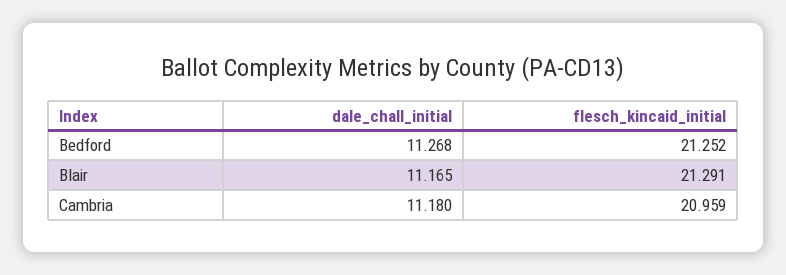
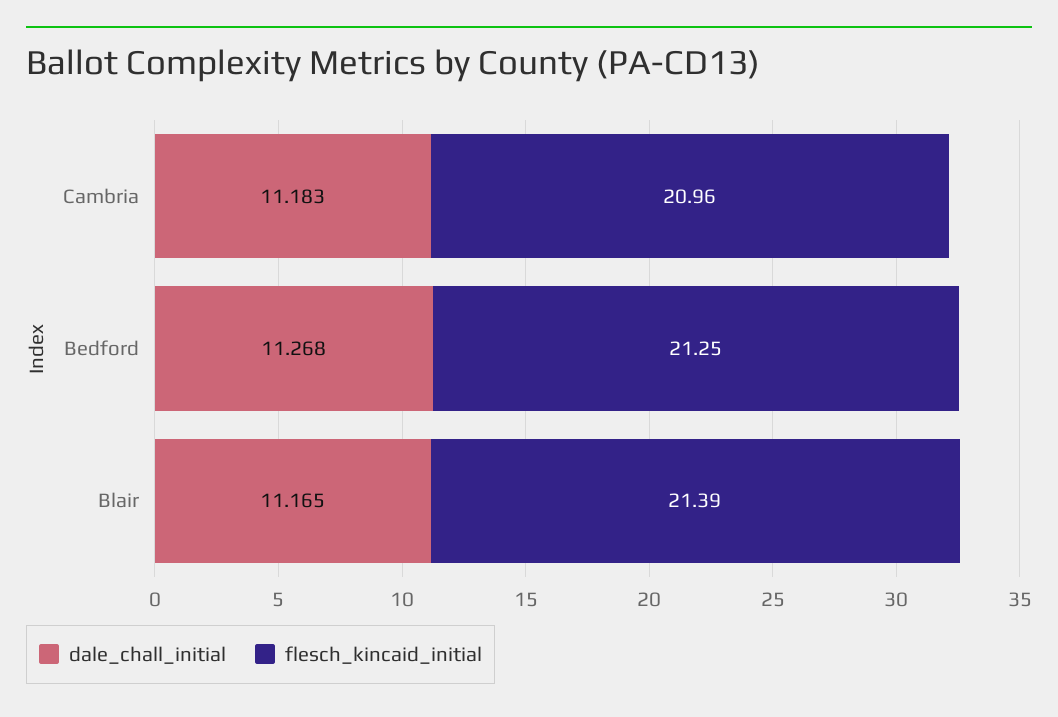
  {
    "dale_chall_initial": {
      "Bedford": 11.268,
      "Blair": 11.165,
-     "Cambria": 11.18
+     "Cambria": 11.183
    },
    "flesch_kincaid_initial": {
      "Bedford": 21.252,
-     "Blair": 21.291,
+     "Blair": 21.39,
      "Cambria": 20.959
    }
  }

